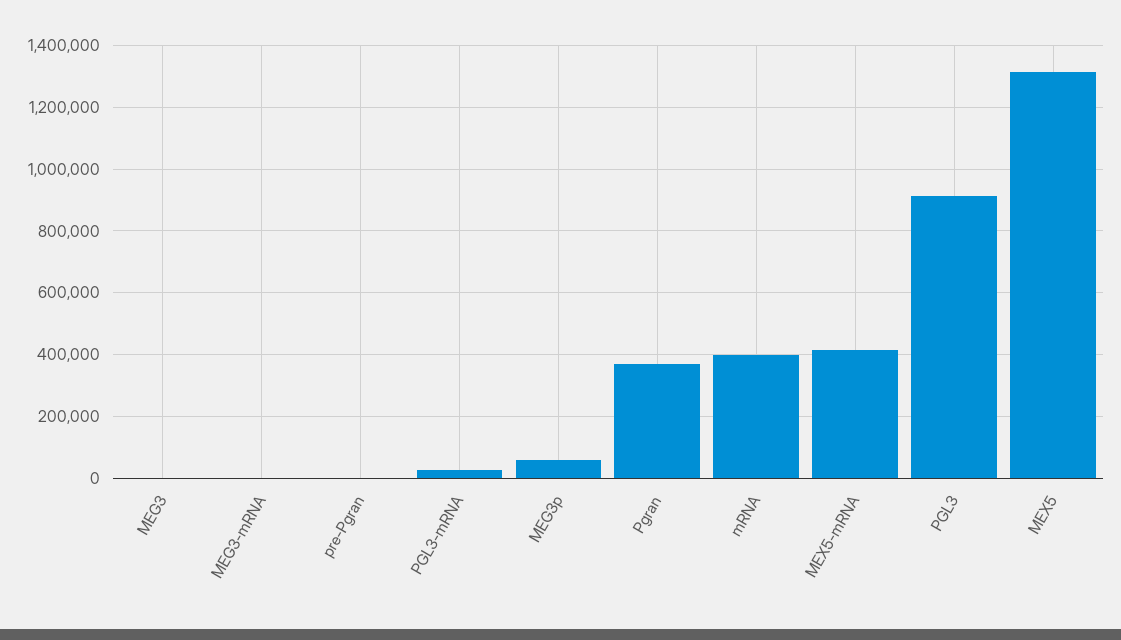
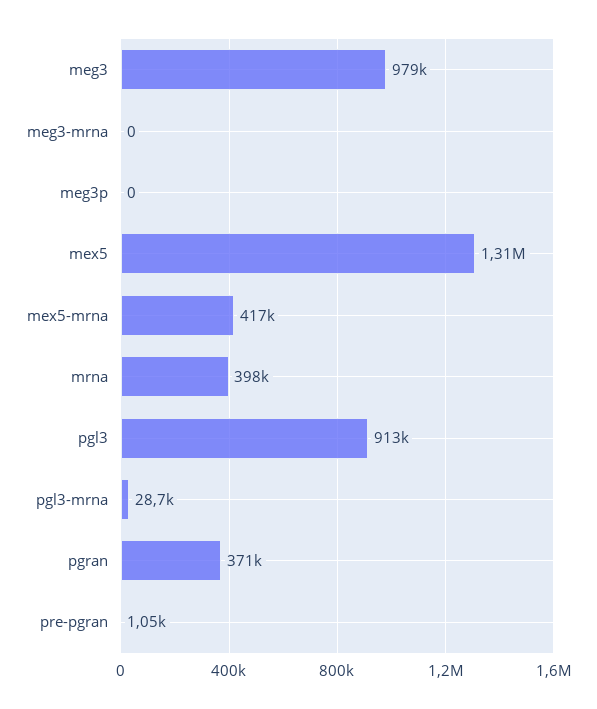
  {
-   "MEG3": 0,
+   "MEG3": 979000,
    "MEG3-mRNA": 0,
    "pre-Pgran": 1050,
    "PGL3-mRNA": 28700,
-   "MEG3p": 60000,
+   "MEG3p": 0,
    "Pgran": 371000,
    "mRNA": 398000,
    "MEX5-mRNA": 417000,
    "PGL3": 913000,
    "MEX5": 1310000
  }

